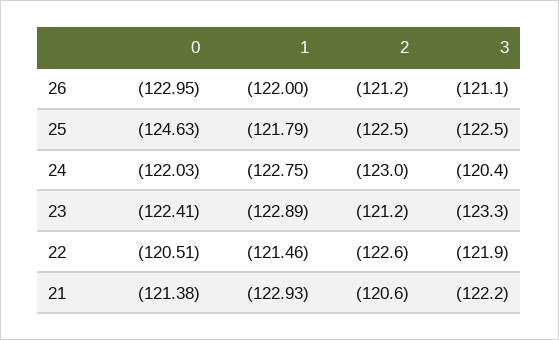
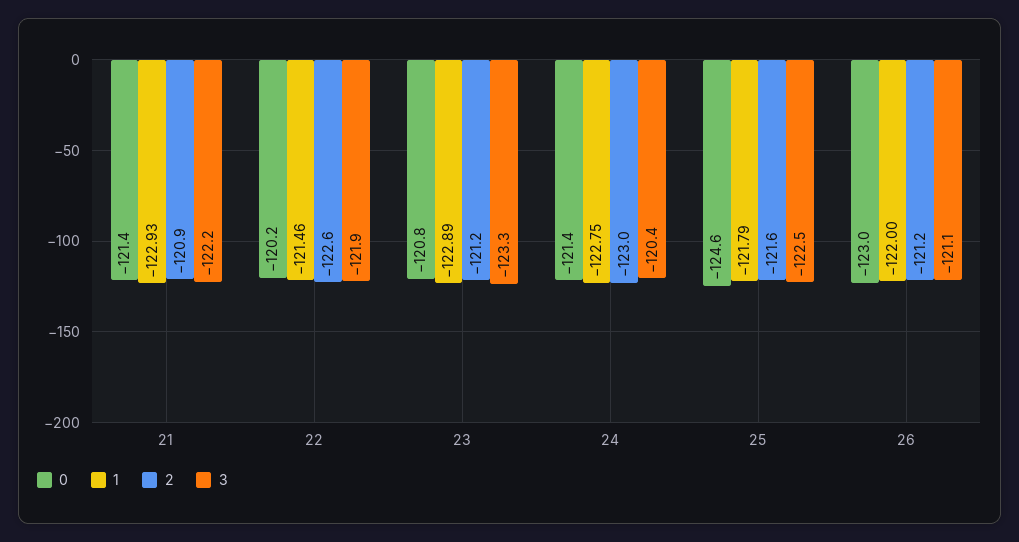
  {
    "0": {
      "26": -122.95,
      "25": -124.63,
-     "24": -122.03,
+     "24": -121.4,
-     "23": -122.41,
+     "23": -120.8,
-     "22": -120.51,
+     "22": -120.2,
      "21": -121.38
    },
    "1": {
      "26": -122,
      "25": -121.79,
      "24": -122.75,
      "23": -122.89,
      "22": -121.46,
      "21": -122.93
    },
    "2": {
      "26": -121.2,
-     "25": -122.5,
+     "25": -121.6,
      "24": -123,
      "23": -121.2,
      "22": -122.6,
-     "21": -120.6
+     "21": -120.9
    },
    "3": {
      "26": -121.1,
      "25": -122.5,
      "24": -120.4,
      "23": -123.3,
      "22": -121.9,
      "21": -122.2
    }
  }

